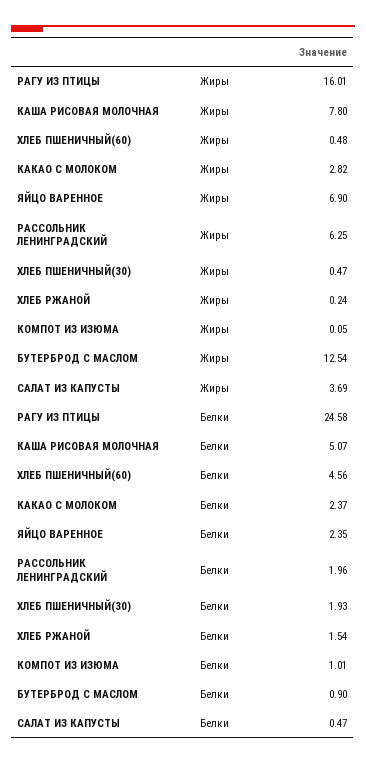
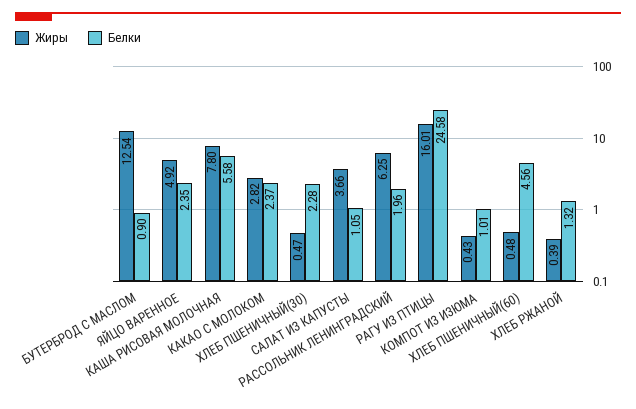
  {
    "Жиры": {
      "РАГУ ИЗ ПТИЦЫ": 16.01,
      "КАША РИСОВАЯ МОЛОЧНАЯ": 7.8,
      "ХЛЕБ ПШЕНИЧНЫЙ(60)": 0.48,
      "КАКАО С МОЛОКОМ": 2.82,
-     "ЯЙЦО ВАРЕННОЕ": 6.9,
+     "ЯЙЦО ВАРЕННОЕ": 4.92,
      "РАССОЛЬНИК ЛЕНИНГРАДСКИЙ": 6.25,
      "ХЛЕБ ПШЕНИЧНЫЙ(30)": 0.47,
-     "ХЛЕБ РЖАНОЙ": 0.24,
+     "ХЛЕБ РЖАНОЙ": 0.39,
-     "КОМПОТ ИЗ ИЗЮМА": 0.05,
+     "КОМПОТ ИЗ ИЗЮМА": 0.43,
      "БУТЕРБРОД С МАСЛОМ": 12.54,
-     "САЛАТ ИЗ КАПУСТЫ": 3.69
+     "САЛАТ ИЗ КАПУСТЫ": 3.66
    },
    "Белки": {
      "РАГУ ИЗ ПТИЦЫ": 24.58,
-     "КАША РИСОВАЯ МОЛОЧНАЯ": 5.07,
+     "КАША РИСОВАЯ МОЛОЧНАЯ": 5.58,
      "ХЛЕБ ПШЕНИЧНЫЙ(60)": 4.56,
      "КАКАО С МОЛОКОМ": 2.37,
      "ЯЙЦО ВАРЕННОЕ": 2.35,
      "РАССОЛЬНИК ЛЕНИНГРАДСКИЙ": 1.96,
-     "ХЛЕБ ПШЕНИЧНЫЙ(30)": 1.93,
+     "ХЛЕБ ПШЕНИЧНЫЙ(30)": 2.28,
-     "ХЛЕБ РЖАНОЙ": 1.54,
+     "ХЛЕБ РЖАНОЙ": 1.32,
      "КОМПОТ ИЗ ИЗЮМА": 1.01,
      "БУТЕРБРОД С МАСЛОМ": 0.9,
-     "САЛАТ ИЗ КАПУСТЫ": 0.47
+     "САЛАТ ИЗ КАПУСТЫ": 1.05
    }
  }

